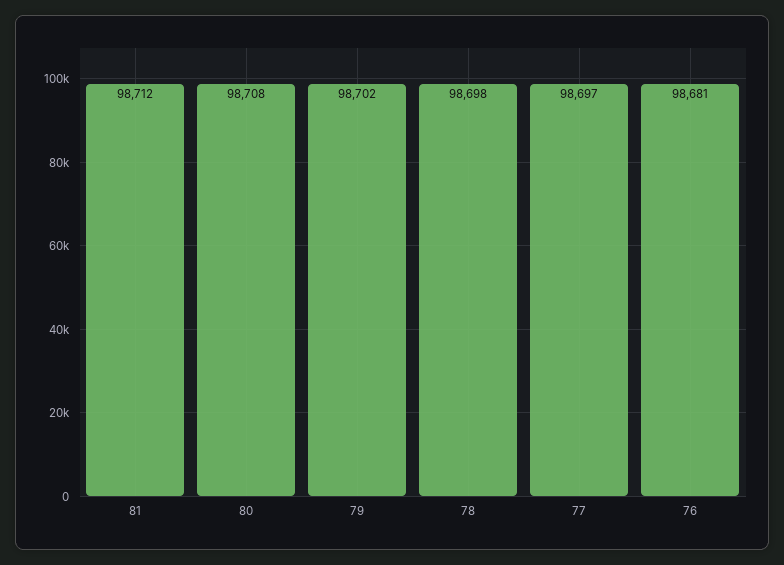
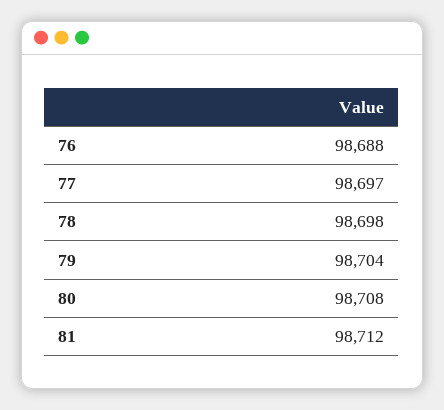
  {
    "81": 98712,
    "80": 98708,
-   "79": 98702,
+   "79": 98704,
    "78": 98698,
    "77": 98697,
-   "76": 98681
+   "76": 98688
  }

